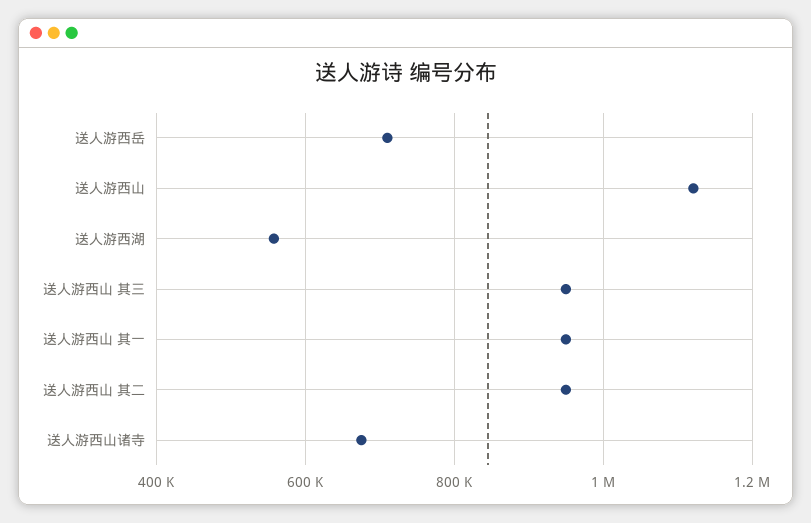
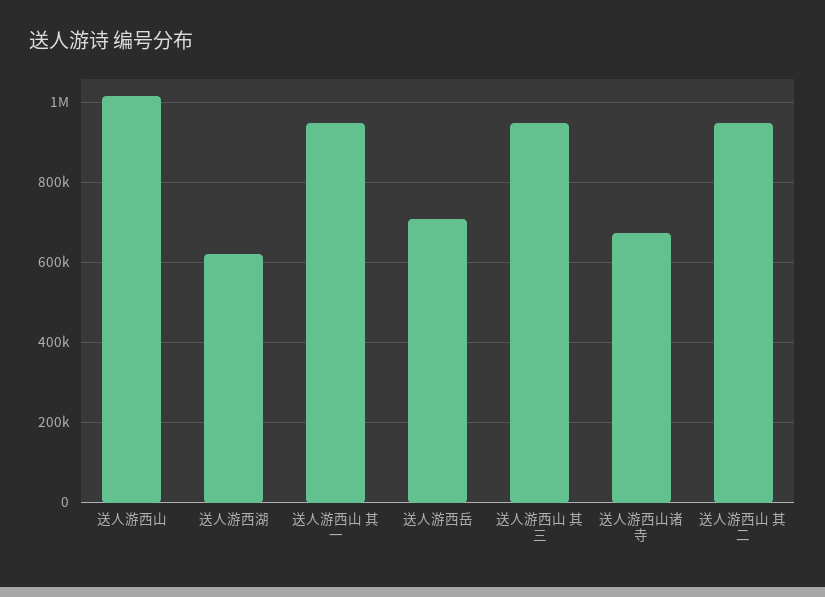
  {
    "送人游西岳": 700000,
-   "送人游西山": 1120000,
+   "送人游西山": 1020000,
-   "送人游西湖": 560000,
+   "送人游西湖": 620000,
    "送人游西山 其三": 940000,
    "送人游西山 其一": 940000,
    "送人游西山 其二": 940000,
    "送人游西山诸寺": 680000
  }

